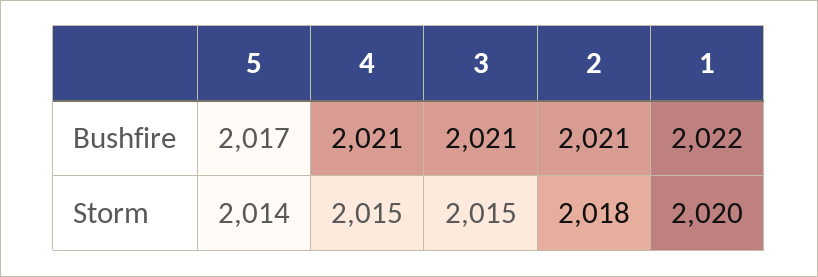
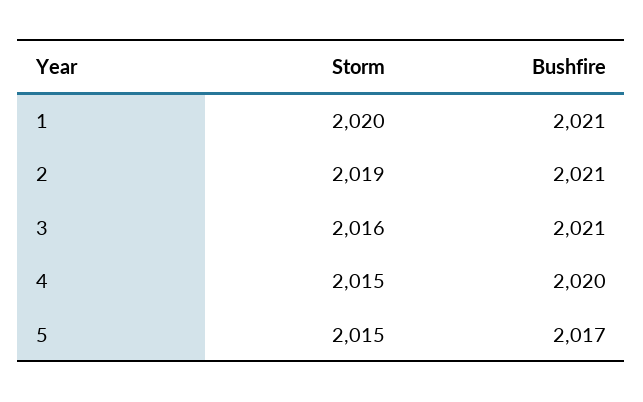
  {
    "5": {
      "Bushfire": 2017,
-     "Storm": 2014
+     "Storm": 2015
    },
    "4": {
-     "Bushfire": 2021,
+     "Bushfire": 2020,
      "Storm": 2015
    },
    "3": {
      "Bushfire": 2021,
-     "Storm": 2015
+     "Storm": 2016
    },
    "2": {
      "Bushfire": 2021,
-     "Storm": 2018
+     "Storm": 2019
    },
    "1": {
-     "Bushfire": 2022,
+     "Bushfire": 2021,
      "Storm": 2020
    }
  }

